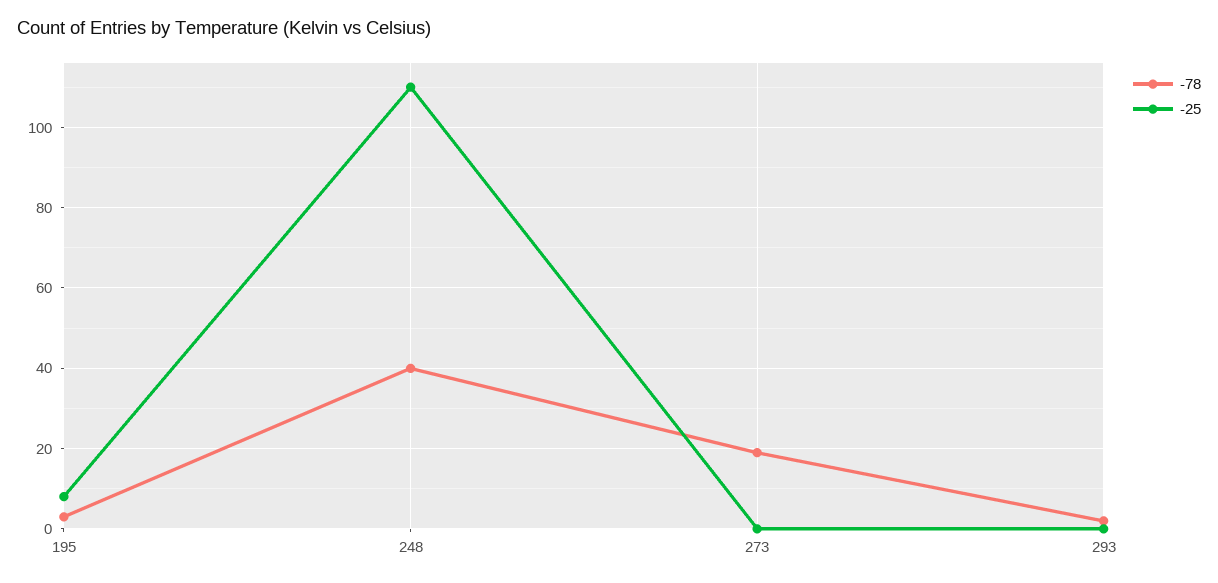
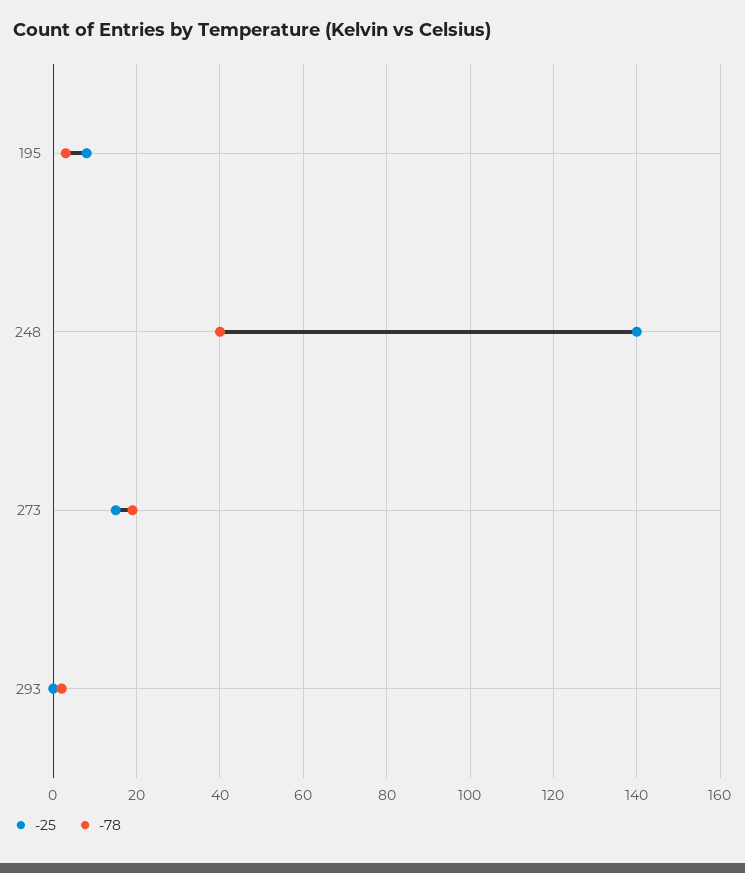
  {
    "-78": {
      "195": 5,
      "248": 40,
      "273": 20,
      "293": 0
    },
    "-25": {
      "195": 10,
-     "248": 110,
+     "248": 140,
-     "273": 0,
+     "273": 15,
      "293": 0
    }
  }

